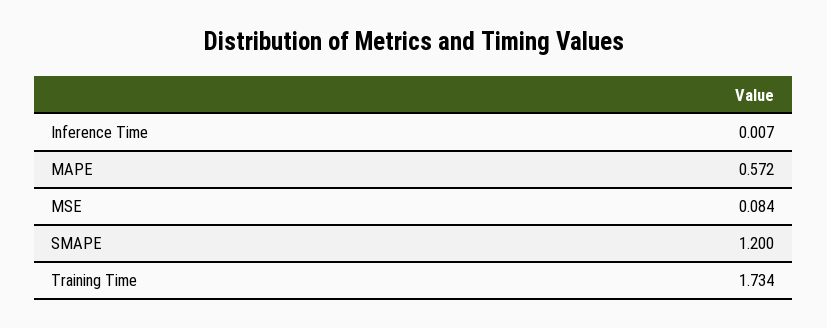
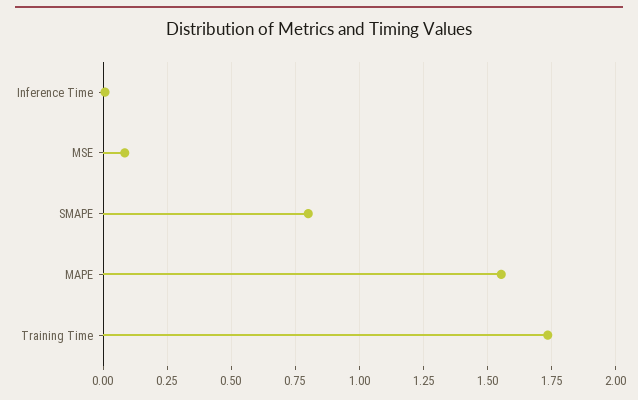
  {
    "Inference Time": 0.007,
-   "MAPE": 0.572,
+   "MAPE": 1.55,
    "MSE": 0.084,
-   "SMAPE": 1.2,
+   "SMAPE": 0.8,
    "Training Time": 1.734
  }

